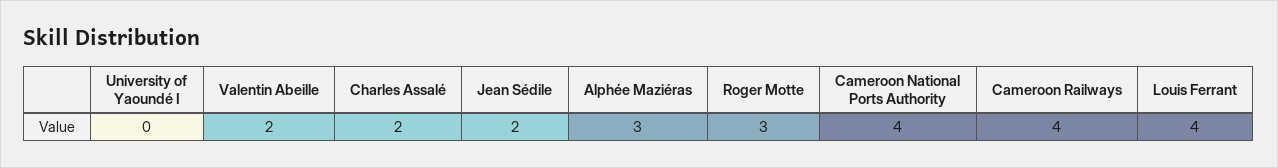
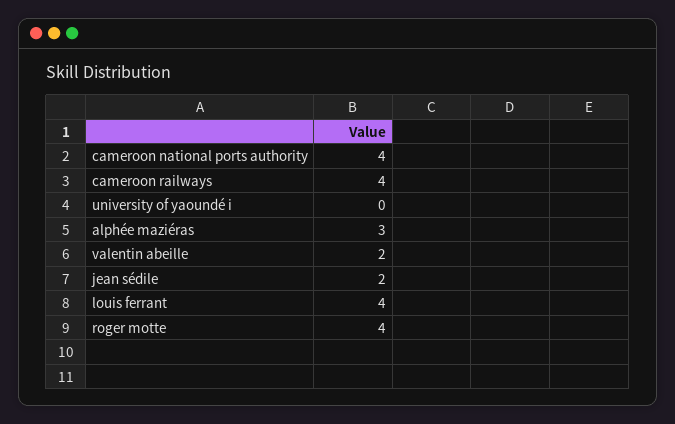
  {
    "University of Yaoundé I": 0,
    "Valentin Abeille": 2,
-   "Charles Assalé": 2,
    "Jean Sédile": 2,
    "Alphée Maziéras": 3,
-   "Roger Motte": 3,
+   "Roger Motte": 4,
    "Cameroon National Ports Authority": 4,
    "Cameroon Railways": 4,
    "Louis Ferrant": 4
  }

